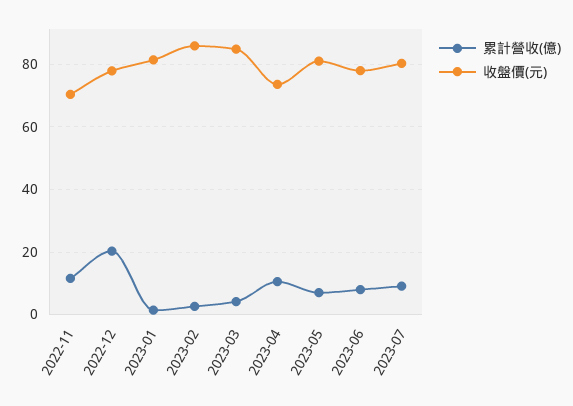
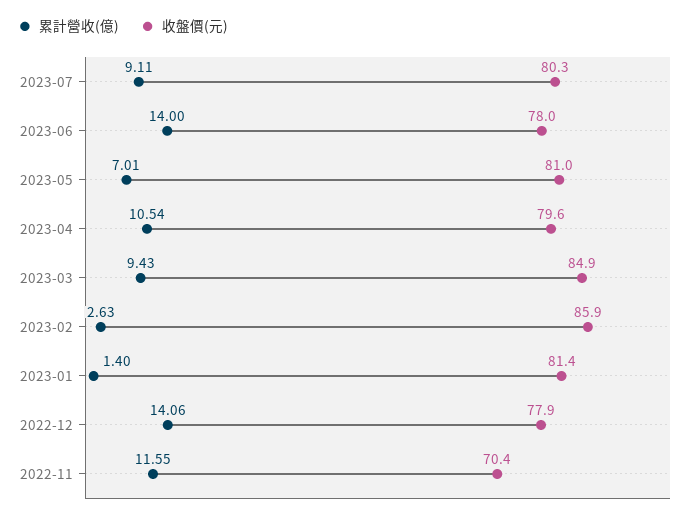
  {
    "累計營收(億)": {
      "2022-11": 11.55,
-     "2022-12": 20,
+     "2022-12": 14.06,
      "2023-01": 1.4,
      "2023-02": 2.63,
-     "2023-03": 4,
+     "2023-03": 9.43,
      "2023-04": 10.54,
      "2023-05": 7.01,
-     "2023-06": 8,
+     "2023-06": 14,
      "2023-07": 9.11
    },
    "收盤價(元)": {
      "2022-11": 70.4,
      "2022-12": 77.9,
      "2023-01": 81.4,
      "2023-02": 85.9,
      "2023-03": 84.9,
-     "2023-04": 74,
+     "2023-04": 79.6,
      "2023-05": 81,
      "2023-06": 78,
      "2023-07": 80.3
    }
  }

